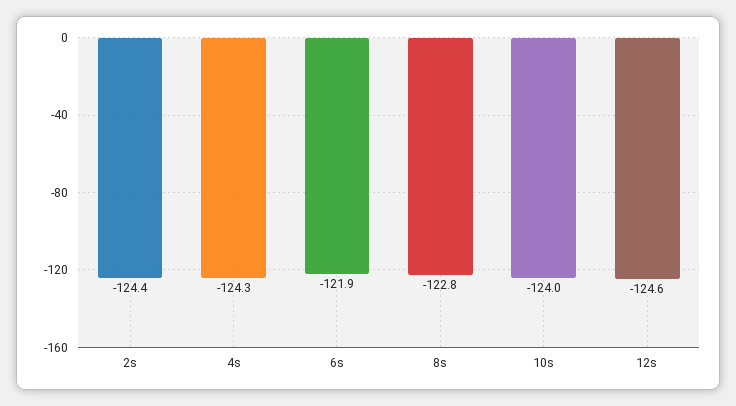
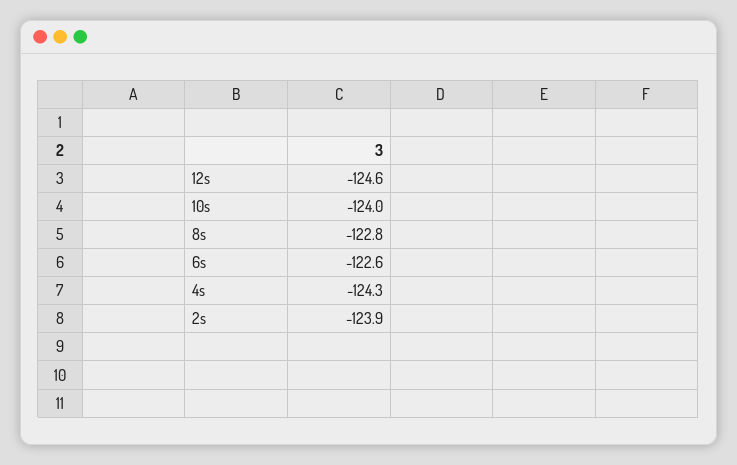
  {
-   "2s": -124.4,
+   "2s": -123.9,
    "4s": -124.3,
-   "6s": -121.9,
+   "6s": -122.6,
    "8s": -122.8,
    "10s": -124,
    "12s": -124.6
  }

